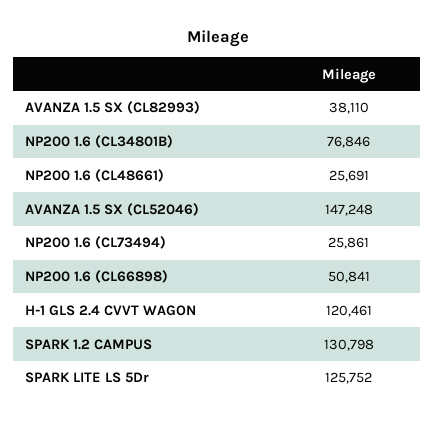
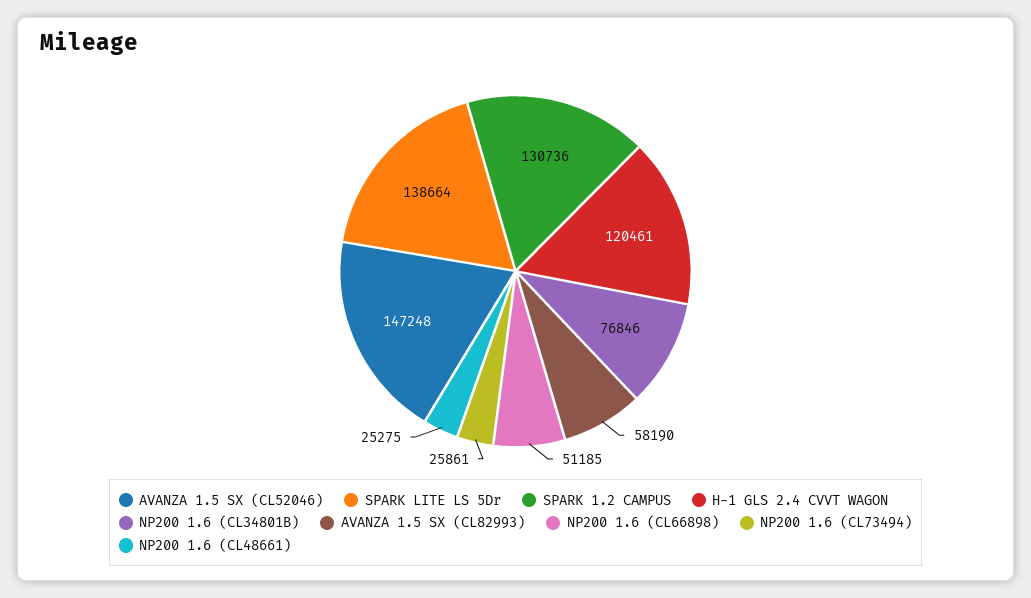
  {
-   "AVANZA 1.5 SX (CL82993)": 38110,
+   "AVANZA 1.5 SX (CL82993)": 58190,
    "NP200 1.6 (CL34801B)": 76846,
-   "NP200 1.6 (CL48661)": 25691,
+   "NP200 1.6 (CL48661)": 25275,
    "AVANZA 1.5 SX (CL52046)": 147248,
    "NP200 1.6 (CL73494)": 25861,
-   "NP200 1.6 (CL66898)": 50841,
+   "NP200 1.6 (CL66898)": 51185,
    "H-1 GLS 2.4 CVVT WAGON": 120461,
-   "SPARK 1.2 CAMPUS": 130798,
+   "SPARK 1.2 CAMPUS": 130736,
-   "SPARK LITE LS 5Dr": 125752
+   "SPARK LITE LS 5Dr": 138664
  }

